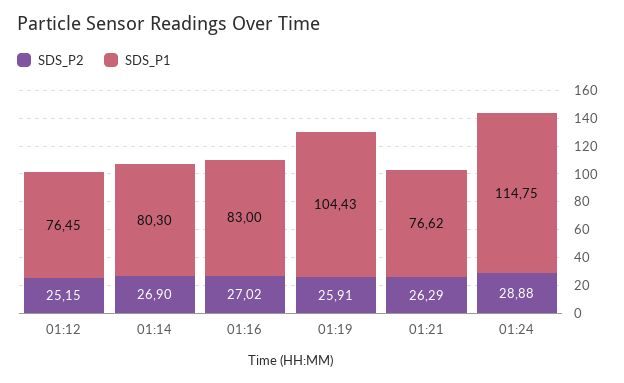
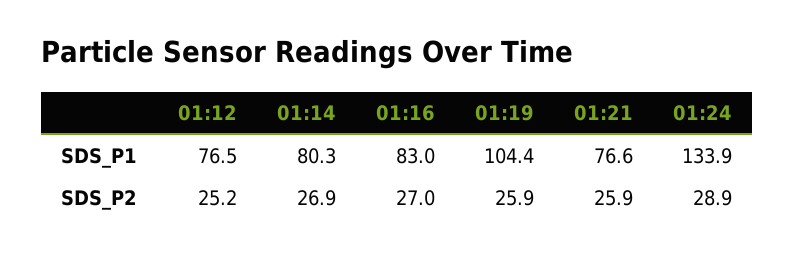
  {
    "SDS_P2": {
      "01:12": 25.15,
      "01:14": 26.9,
      "01:16": 27.02,
      "01:19": 25.91,
-     "01:21": 26.29,
+     "01:21": 25.9,
      "01:24": 28.88
    },
    "SDS_P1": {
      "01:12": 76.45,
      "01:14": 80.3,
      "01:16": 83,
      "01:19": 104.43,
      "01:21": 76.62,
-     "01:24": 114.75
+     "01:24": 133.9
    }
  }

